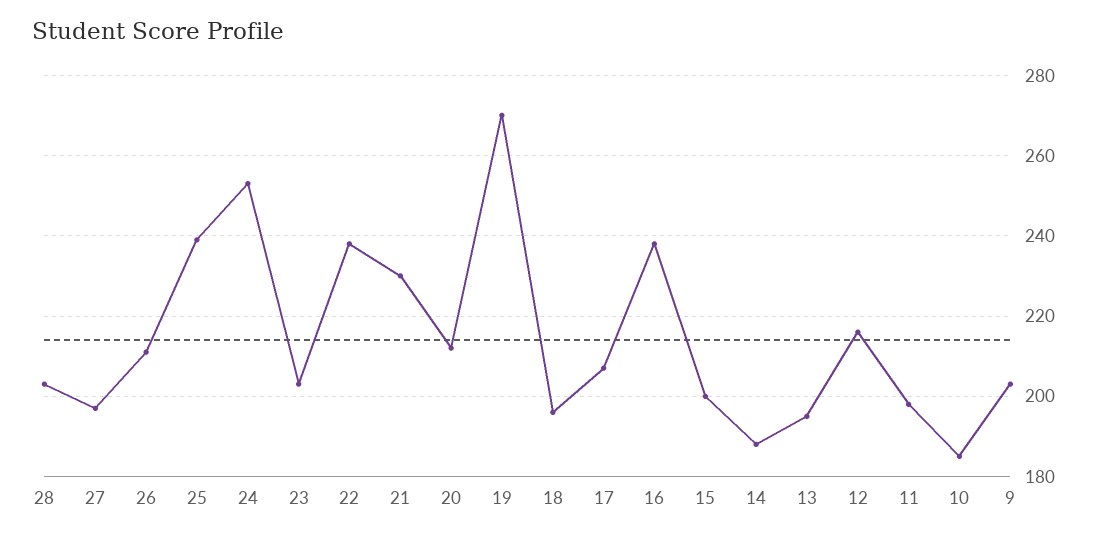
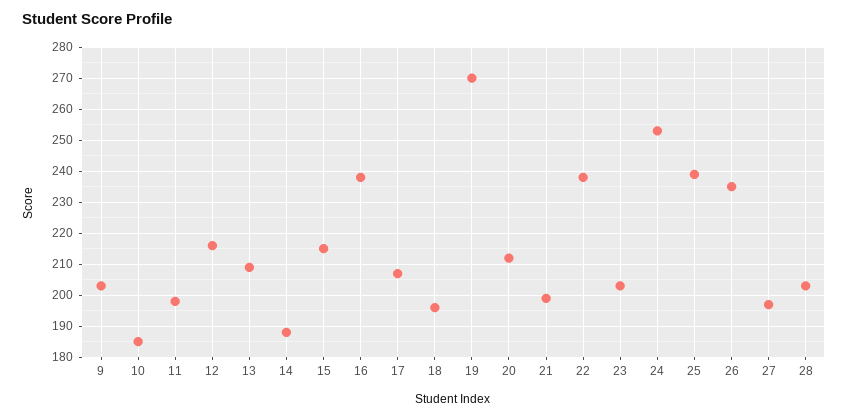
  {
    "28": 205,
    "27": 195,
-   "26": 210,
+   "26": 235,
    "25": 240,
    "24": 255,
    "23": 205,
    "22": 240,
-   "21": 230,
+   "21": 200,
    "20": 210,
    "19": 270,
    "18": 195,
    "17": 205,
    "16": 240,
-   "15": 200,
+   "15": 215,
    "14": 190,
-   "13": 195,
+   "13": 210,
    "12": 215,
    "11": 200,
    "10": 185,
    "9": 205
  }

